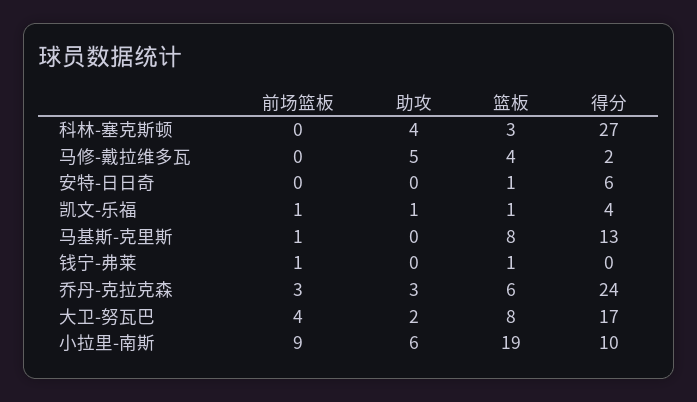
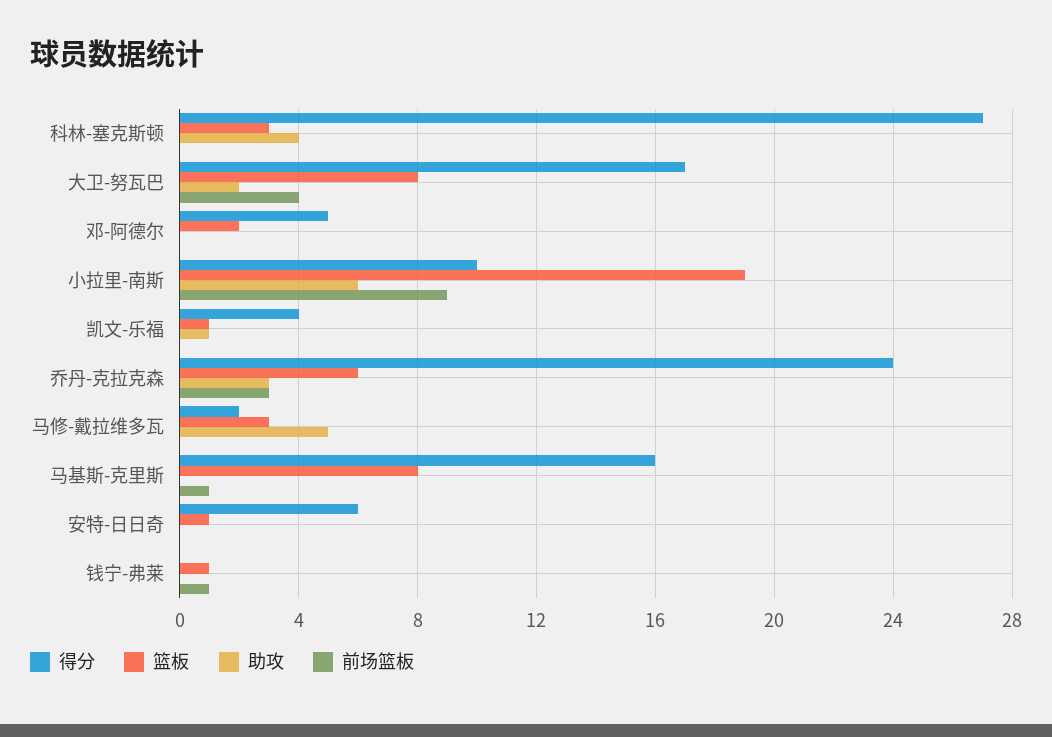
  {
    "前场篮板": {
      "科林-塞克斯顿": 0,
      "马修-戴拉维多瓦": 0,
      "安特-日日奇": 0,
-     "凯文-乐福": 1,
+     "凯文-乐福": 0,
      "马基斯-克里斯": 1,
      "钱宁-弗莱": 1,
      "乔丹-克拉克森": 3,
      "大卫-努瓦巴": 4,
-     "小拉里-南斯": 9
+     "小拉里-南斯": 9,
+     "邓-阿德尔": 0
    },
    "助攻": {
      "科林-塞克斯顿": 4,
      "马修-戴拉维多瓦": 5,
      "安特-日日奇": 0,
      "凯文-乐福": 1,
      "马基斯-克里斯": 0,
      "钱宁-弗莱": 0,
      "乔丹-克拉克森": 3,
      "大卫-努瓦巴": 2,
-     "小拉里-南斯": 6
+     "小拉里-南斯": 6,
+     "邓-阿德尔": 0
    },
    "篮板": {
      "科林-塞克斯顿": 3,
-     "马修-戴拉维多瓦": 4,
+     "马修-戴拉维多瓦": 3,
      "安特-日日奇": 1,
      "凯文-乐福": 1,
      "马基斯-克里斯": 8,
      "钱宁-弗莱": 1,
      "乔丹-克拉克森": 6,
      "大卫-努瓦巴": 8,
-     "小拉里-南斯": 19
+     "小拉里-南斯": 19,
+     "邓-阿德尔": 2
    },
    "得分": {
      "科林-塞克斯顿": 27,
      "马修-戴拉维多瓦": 2,
      "安特-日日奇": 6,
      "凯文-乐福": 4,
-     "马基斯-克里斯": 13,
+     "马基斯-克里斯": 16,
      "钱宁-弗莱": 0,
      "乔丹-克拉克森": 24,
      "大卫-努瓦巴": 17,
-     "小拉里-南斯": 10
+     "小拉里-南斯": 10,
+     "邓-阿德尔": 5
    }
  }

